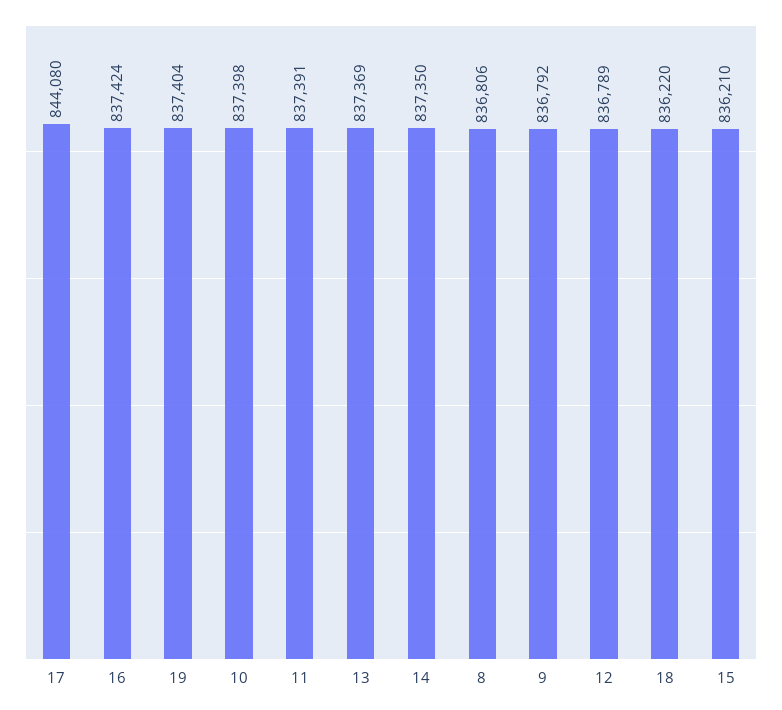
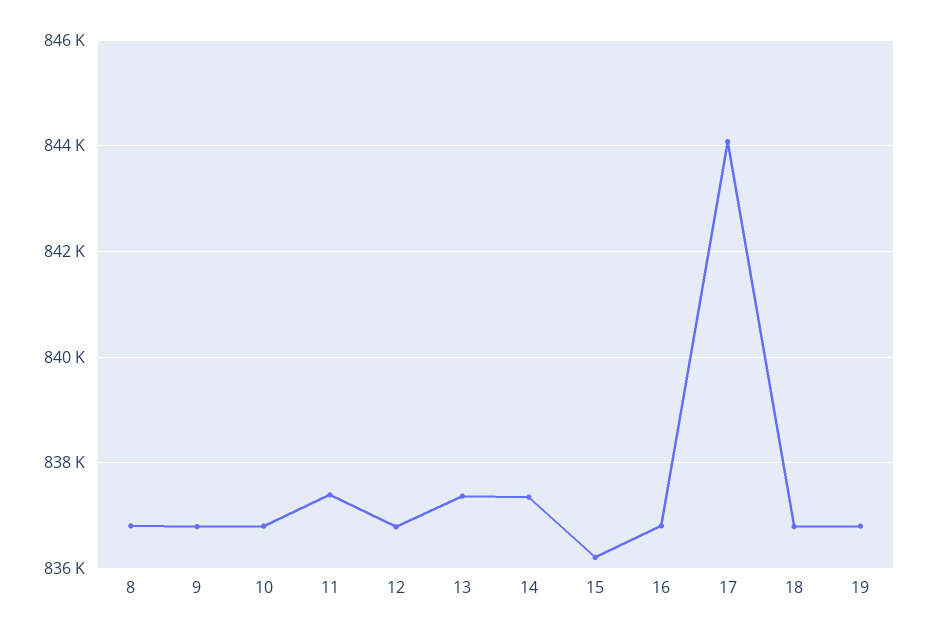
  {
    "17": 844080,
-   "16": 837424,
+   "16": 836800,
-   "19": 837404,
+   "19": 836800,
-   "10": 837398,
+   "10": 836800,
    "11": 837391,
    "13": 837369,
    "14": 837350,
    "8": 836806,
    "9": 836792,
    "12": 836789,
-   "18": 836220,
+   "18": 836800,
    "15": 836210
  }

